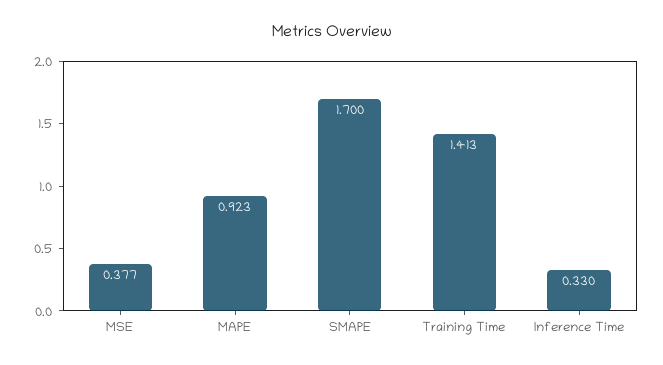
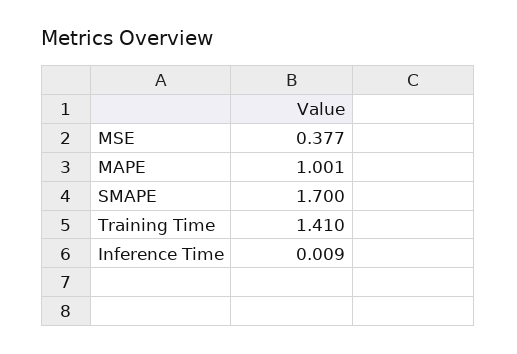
  {
    "MSE": 0.377,
-   "MAPE": 0.923,
+   "MAPE": 1.001,
    "SMAPE": 1.7,
-   "Training Time": 1.413,
+   "Training Time": 1.41,
-   "Inference Time": 0.33
+   "Inference Time": 0.009
  }

